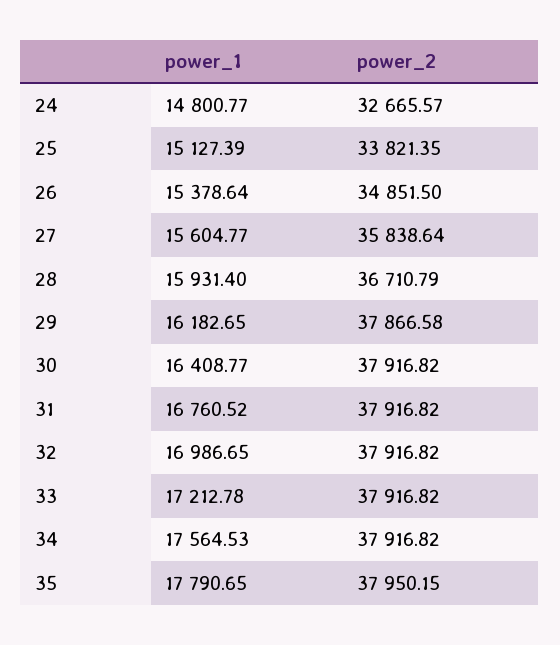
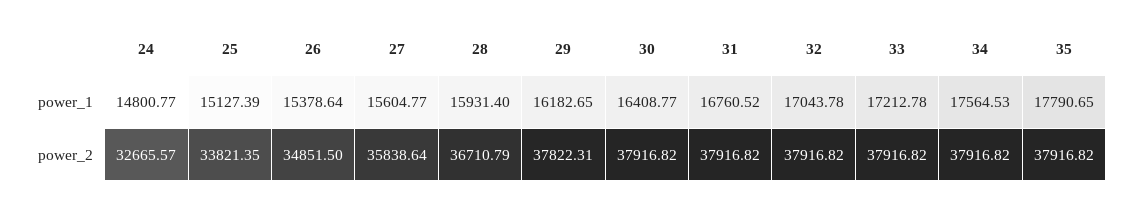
  {
    "power_1": {
      "24": 14800.77,
      "25": 15127.39,
      "26": 15378.64,
      "27": 15604.77,
      "28": 15931.4,
      "29": 16182.65,
      "30": 16408.77,
      "31": 16760.52,
-     "32": 16986.65,
+     "32": 17043.78,
      "33": 17212.78,
      "34": 17564.53,
      "35": 17790.65
    },
    "power_2": {
      "24": 32665.57,
      "25": 33821.35,
      "26": 34851.5,
      "27": 35838.64,
      "28": 36710.79,
-     "29": 37866.58,
+     "29": 37822.31,
      "30": 37916.82,
      "31": 37916.82,
      "32": 37916.82,
      "33": 37916.82,
      "34": 37916.82,
-     "35": 37950.15
+     "35": 37916.82
    }
  }

